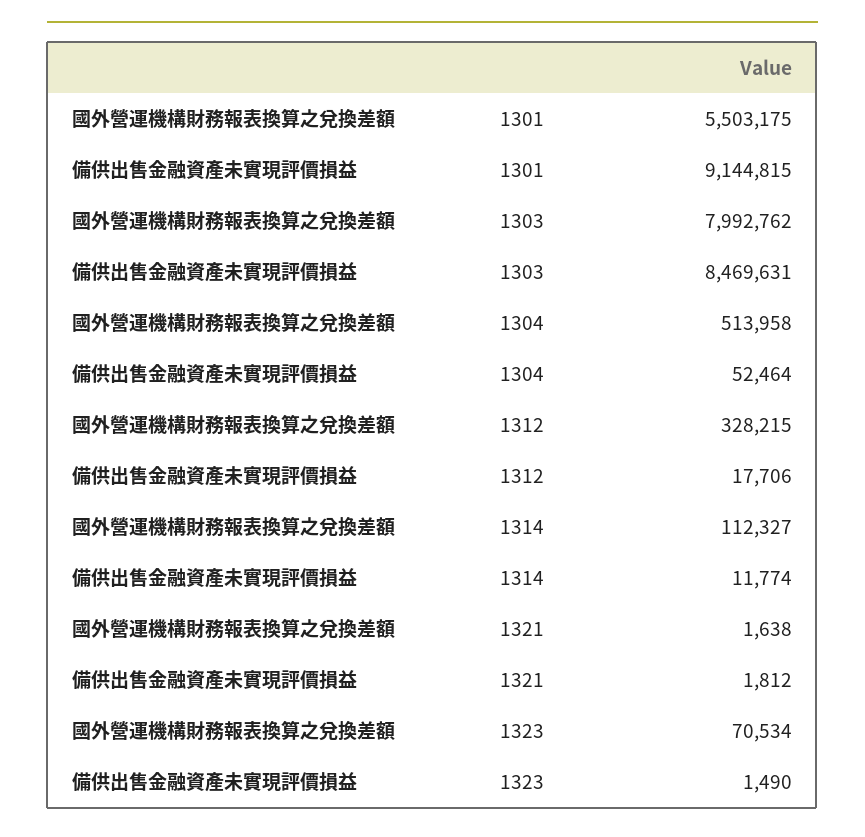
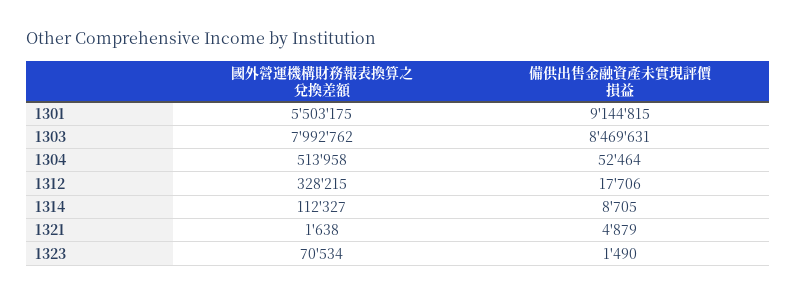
  {
    "國外營運機構財務報表換算之兌換差額": {
      "1301": 5503175,
      "1303": 7992762,
      "1304": 513958,
      "1312": 328215,
      "1314": 112327,
      "1321": 1638,
      "1323": 70534
    },
    "備供出售金融資產未實現評價損益": {
      "1301": 9144815,
      "1303": 8469631,
      "1304": 52464,
      "1312": 17706,
-     "1314": 11774,
+     "1314": 8705,
-     "1321": 1812,
+     "1321": 4879,
      "1323": 1490
    }
  }

